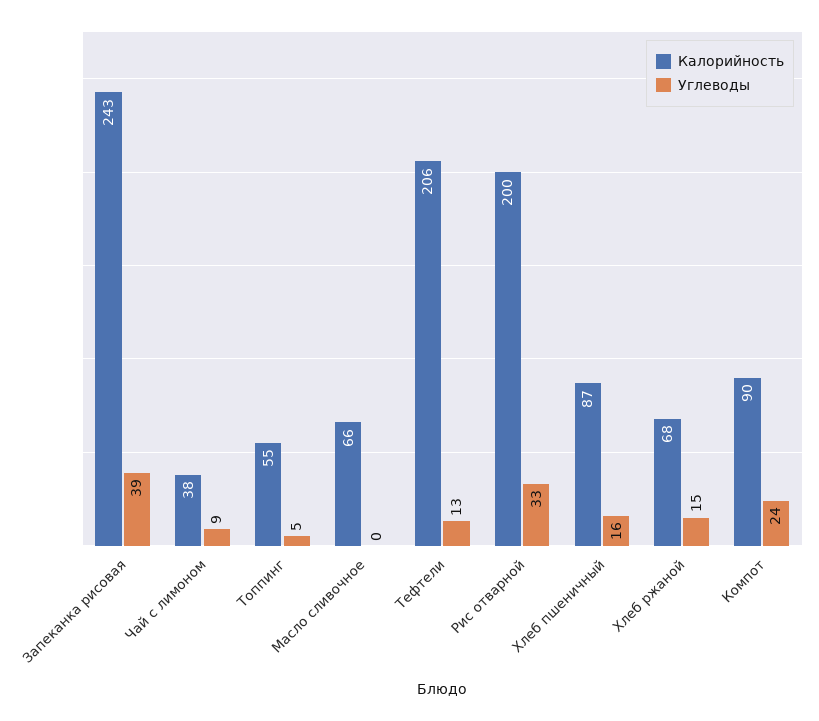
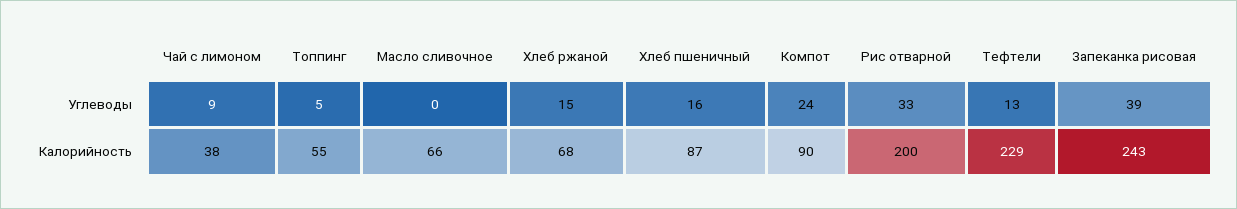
  {
    "Калорийность": {
      "Запеканка рисовая": 243,
      "Чай с лимоном": 38,
      "Топпинг": 55,
      "Масло сливочное": 66,
-     "Тефтели": 206,
+     "Тефтели": 229,
      "Рис отварной": 200,
      "Хлеб пшеничный": 87,
      "Хлеб ржаной": 68,
      "Компот": 90
    },
    "Углеводы": {
      "Запеканка рисовая": 39,
      "Чай с лимоном": 9,
      "Топпинг": 5,
      "Масло сливочное": 0,
      "Тефтели": 13,
      "Рис отварной": 33,
      "Хлеб пшеничный": 16,
      "Хлеб ржаной": 15,
      "Компот": 24
    }
  }

